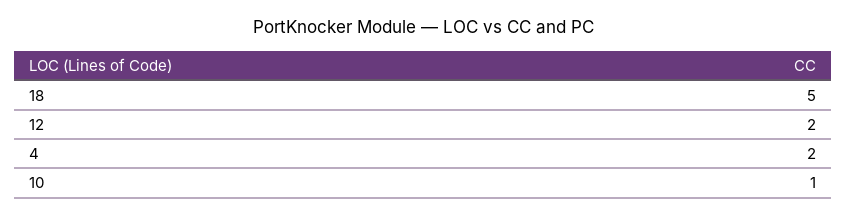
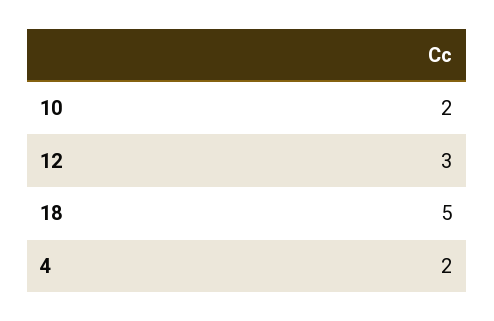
  {
    "18": 5,
-   "12": 2,
+   "12": 3,
    "4": 2,
-   "10": 1
+   "10": 2
  }

